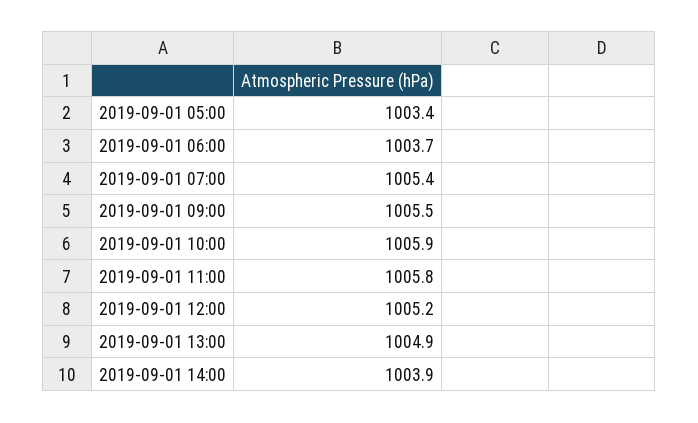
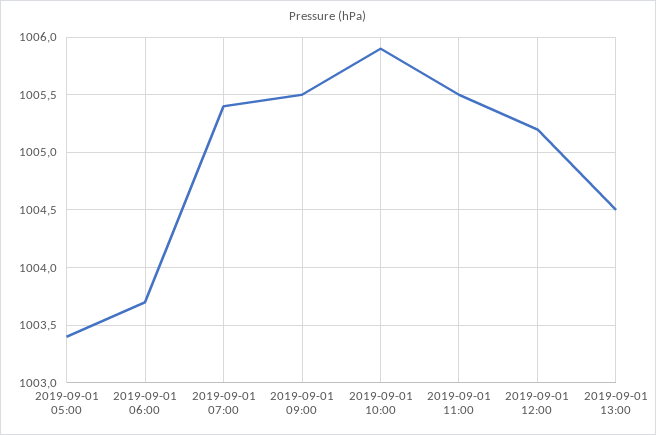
  {
    "2019-09-01 05:00": 1003.4,
    "2019-09-01 06:00": 1003.7,
    "2019-09-01 07:00": 1005.4,
    "2019-09-01 09:00": 1005.5,
    "2019-09-01 10:00": 1005.9,
-   "2019-09-01 11:00": 1005.8,
+   "2019-09-01 11:00": 1005.5,
    "2019-09-01 12:00": 1005.2,
-   "2019-09-01 13:00": 1004.9,
+   "2019-09-01 13:00": 1004.5
-   "2019-09-01 14:00": 1003.9
  }

